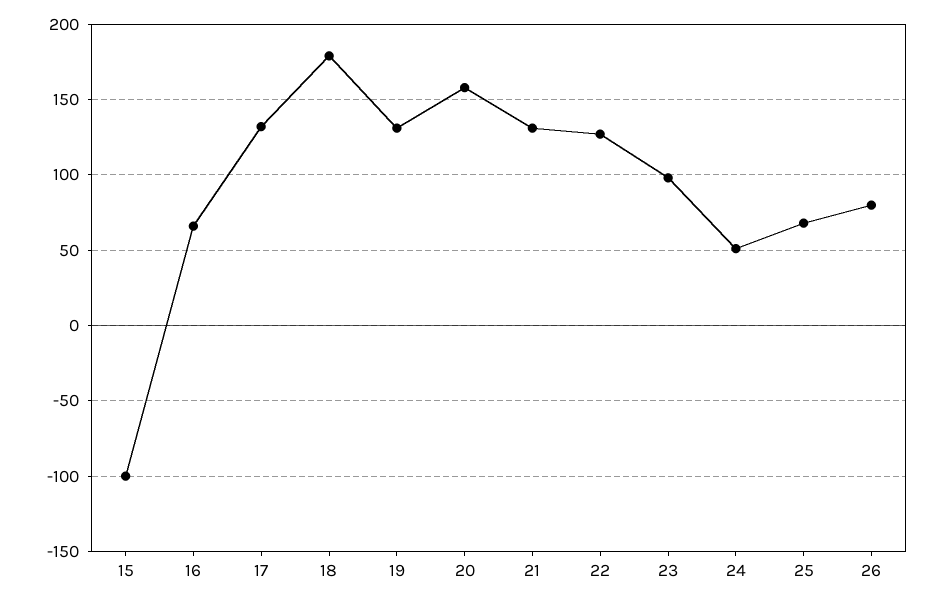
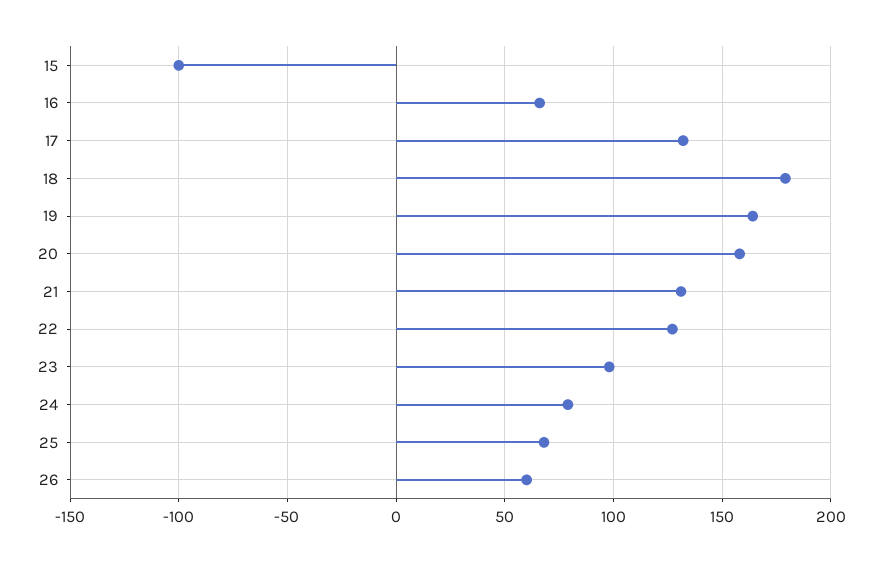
  {
    "15": -100,
    "16": 65,
    "17": 130,
    "18": 180,
-   "19": 130,
+   "19": 165,
    "20": 160,
    "21": 130,
    "22": 125,
    "23": 100,
-   "24": 50,
+   "24": 80,
    "25": 70,
-   "26": 80
+   "26": 60
  }

